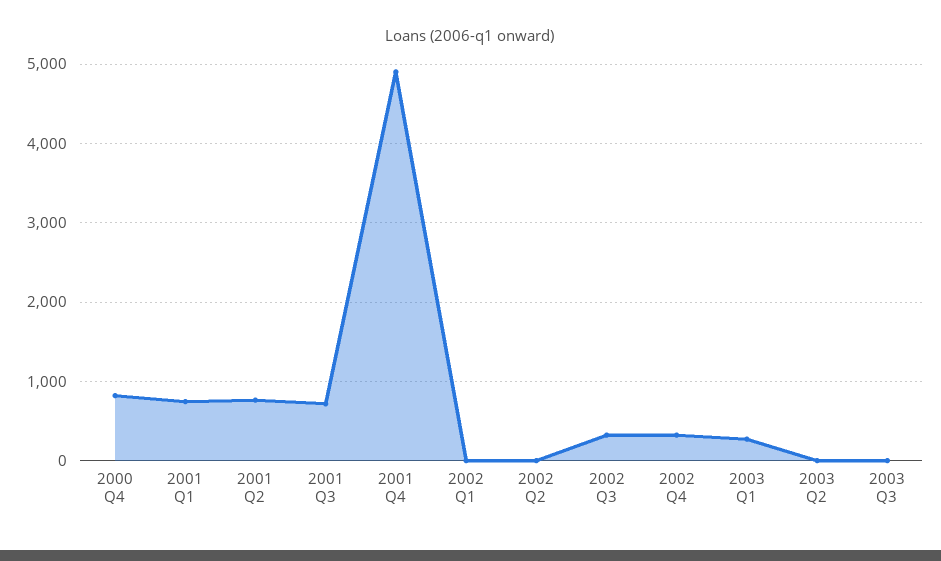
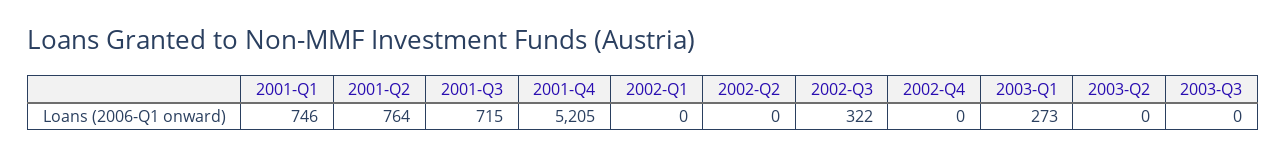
  {
-   "2000 Q4": 800,
    "2001 Q1": 746,
    "2001 Q2": 764,
    "2001 Q3": 715,
-   "2001 Q4": 4900,
+   "2001 Q4": 5205,
    "2002 Q1": 0,
    "2002 Q2": 0,
    "2002 Q3": 322,
-   "2002 Q4": 300,
+   "2002 Q4": 0,
    "2003 Q1": 273,
    "2003 Q2": 0,
    "2003 Q3": 0
  }

